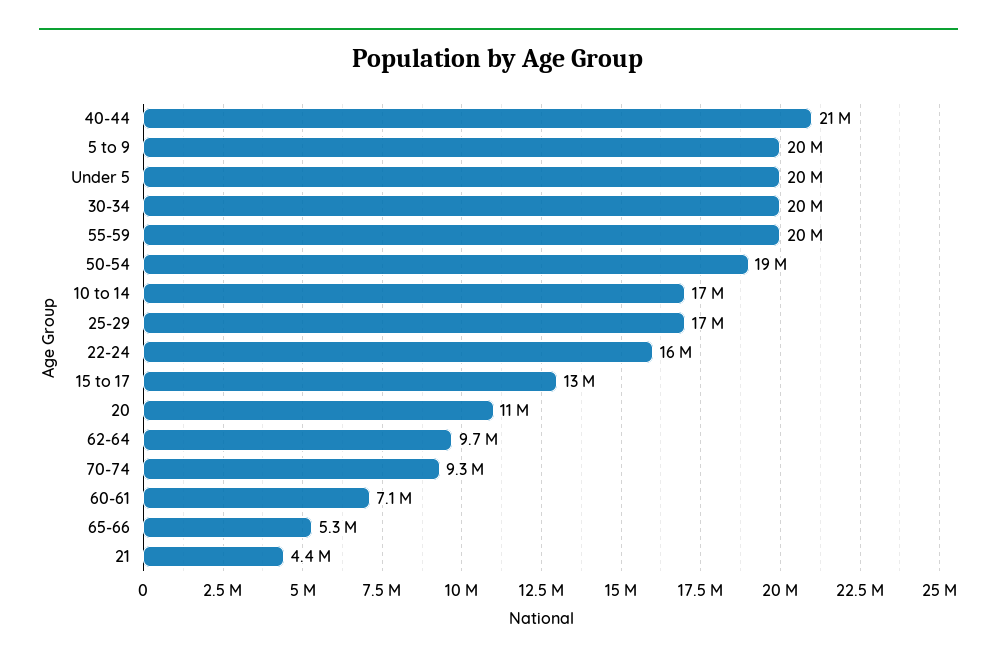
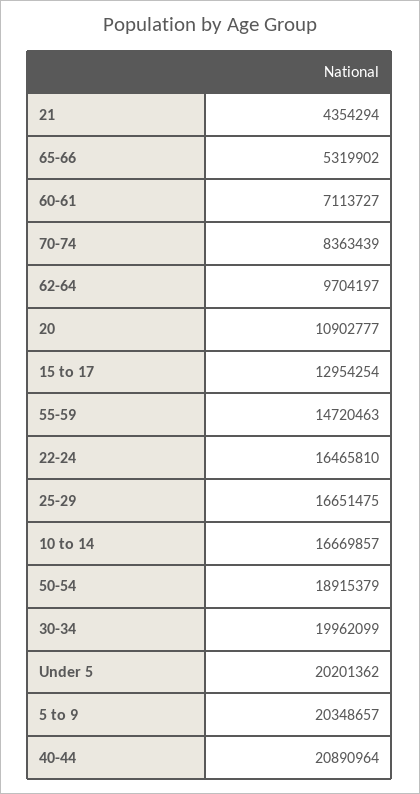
  {
    "40-44": 20890964,
    "5 to 9": 20348657,
    "Under 5": 20201362,
    "30-34": 19962099,
-   "55-59": 20000000,
+   "55-59": 14720463,
    "50-54": 18915379,
    "10 to 14": 16669857,
    "25-29": 16651475,
    "22-24": 16465810,
    "15 to 17": 12954254,
    "20": 10902777,
    "62-64": 9704197,
-   "70-74": 9300000,
+   "70-74": 8363439,
    "60-61": 7113727,
    "65-66": 5319902,
    "21": 4354294
  }

